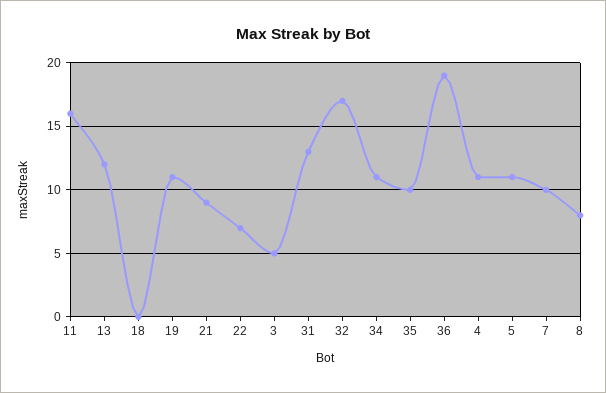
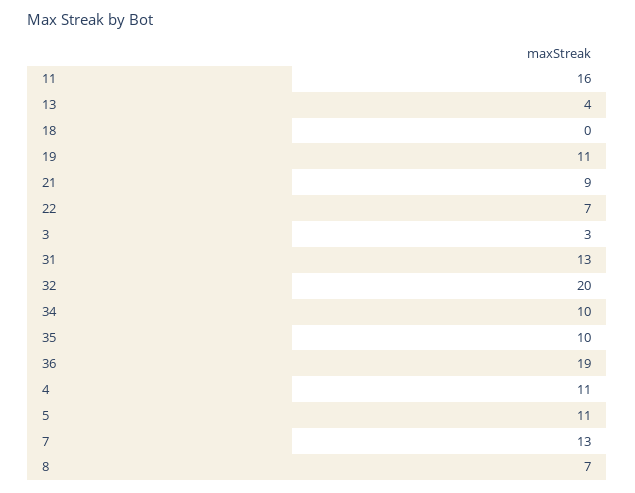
  {
    "11": 16,
-   "13": 12,
+   "13": 4,
    "18": 0,
    "19": 11,
    "21": 9,
    "22": 7,
-   "3": 5,
+   "3": 3,
    "31": 13,
-   "32": 17,
+   "32": 20,
-   "34": 11,
+   "34": 10,
    "35": 10,
    "36": 19,
    "4": 11,
    "5": 11,
-   "7": 10,
+   "7": 13,
-   "8": 8
+   "8": 7
  }

